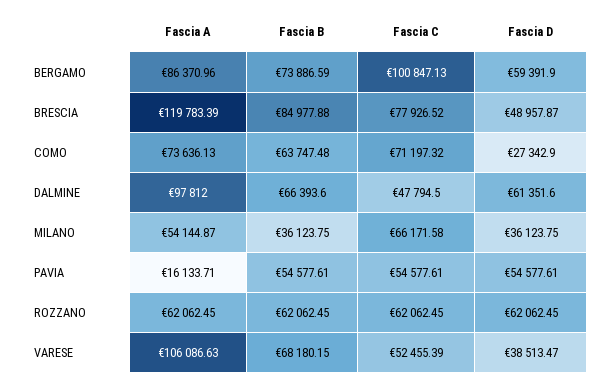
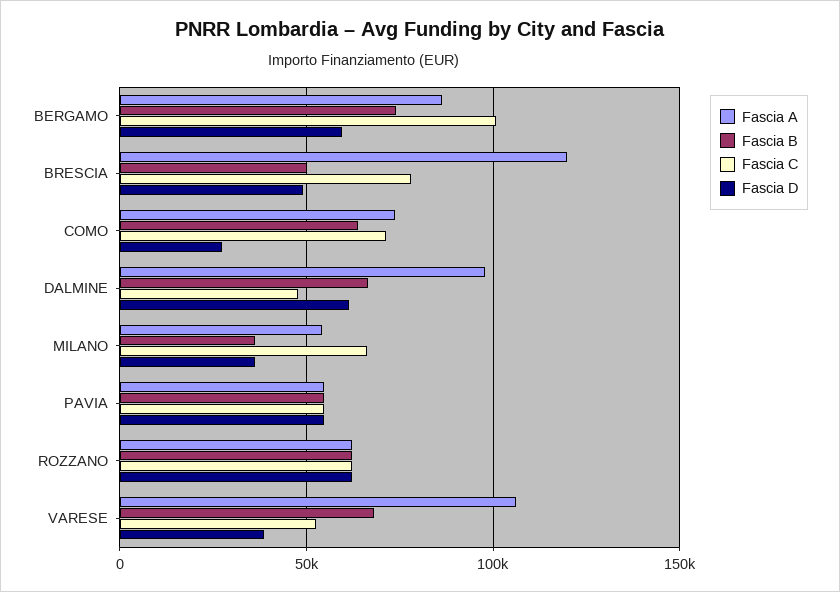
  {
    "Fascia A": {
      "BERGAMO": 86370.96,
      "BRESCIA": 119783.39,
      "COMO": 73636.13,
      "DALMINE": 97812,
      "MILANO": 54144.87,
-     "PAVIA": 16133.71,
+     "PAVIA": 55000,
      "ROZZANO": 62062.45,
      "VARESE": 106086.63
    },
    "Fascia B": {
      "BERGAMO": 73886.59,
-     "BRESCIA": 84977.88,
+     "BRESCIA": 50000,
      "COMO": 63747.48,
      "DALMINE": 66393.6,
      "MILANO": 36123.75,
      "PAVIA": 54577.61,
      "ROZZANO": 62062.45,
      "VARESE": 68180.15
    },
    "Fascia C": {
      "BERGAMO": 100847.13,
      "BRESCIA": 77926.52,
      "COMO": 71197.32,
      "DALMINE": 47794.5,
      "MILANO": 66171.58,
      "PAVIA": 54577.61,
      "ROZZANO": 62062.45,
      "VARESE": 52455.39
    },
    "Fascia D": {
      "BERGAMO": 59391.9,
      "BRESCIA": 48957.87,
      "COMO": 27342.9,
      "DALMINE": 61351.6,
      "MILANO": 36123.75,
      "PAVIA": 54577.61,
      "ROZZANO": 62062.45,
      "VARESE": 38513.47
    }
  }

